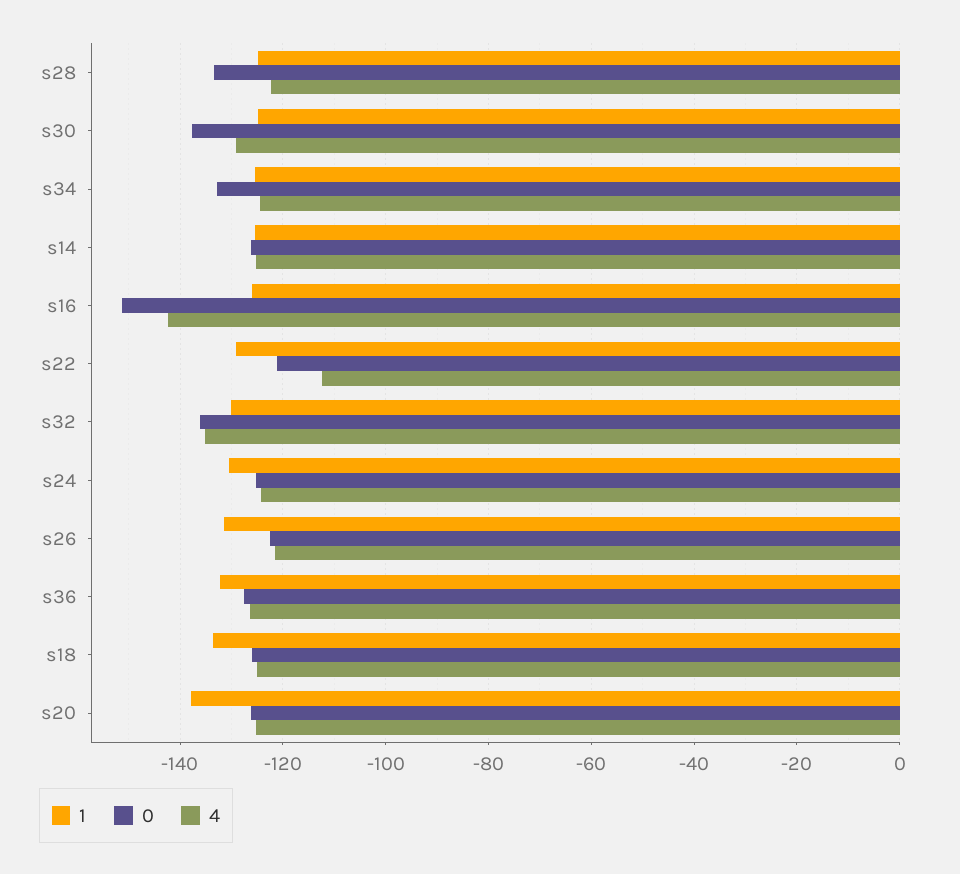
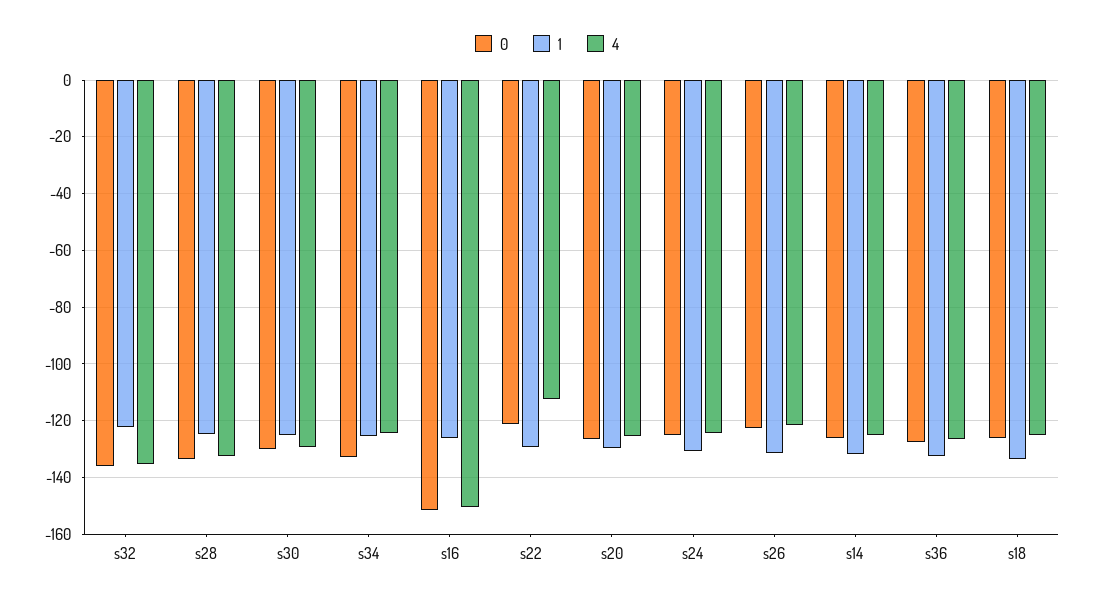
  {
    "1": {
      "s28": -124,
      "s30": -124,
      "s34": -126,
-     "s14": -126,
+     "s14": -132.5,
      "s16": -126,
      "s22": -130,
-     "s32": -130,
+     "s32": -122.5,
      "s24": -130,
      "s26": -132,
      "s36": -132,
      "s18": -134,
-     "s20": -138
+     "s20": -130
    },
    "0": {
      "s28": -134,
-     "s30": -138,
+     "s30": -130,
      "s34": -132,
      "s14": -126,
      "s16": -152,
      "s22": -122,
      "s32": -136,
      "s24": -126,
      "s26": -122,
      "s36": -128,
      "s18": -126,
      "s20": -126
    },
    "4": {
-     "s28": -122,
+     "s28": -132.5,
      "s30": -130,
      "s34": -124,
      "s14": -126,
-     "s16": -142,
+     "s16": -150,
      "s22": -112,
      "s32": -136,
      "s24": -124,
      "s26": -122,
      "s36": -126,
      "s18": -126,
      "s20": -126
    }
  }

